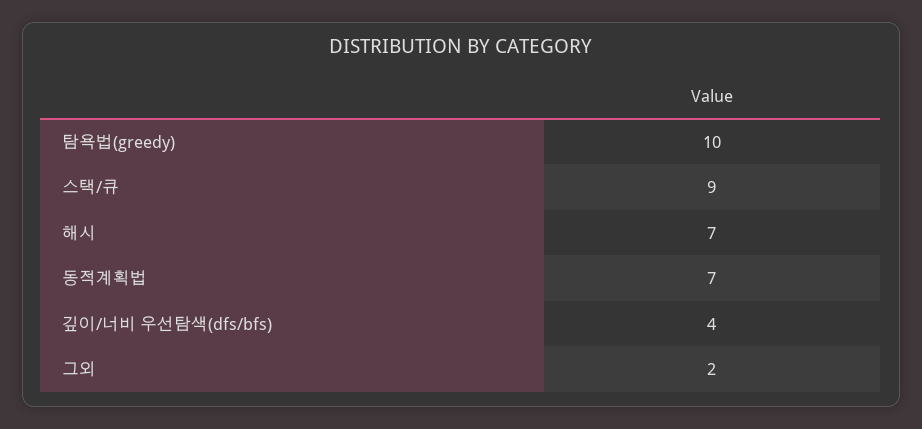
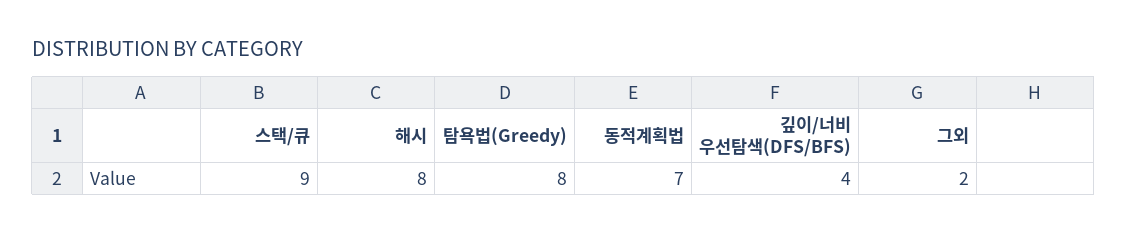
  {
-   "탐욕법(greedy)": 10,
+   "탐욕법(greedy)": 8,
    "스택/큐": 9,
-   "해시": 7,
+   "해시": 8,
    "동적계획법": 7,
    "깊이/너비 우선탐색(dfs/bfs)": 4,
    "그외": 2
  }

